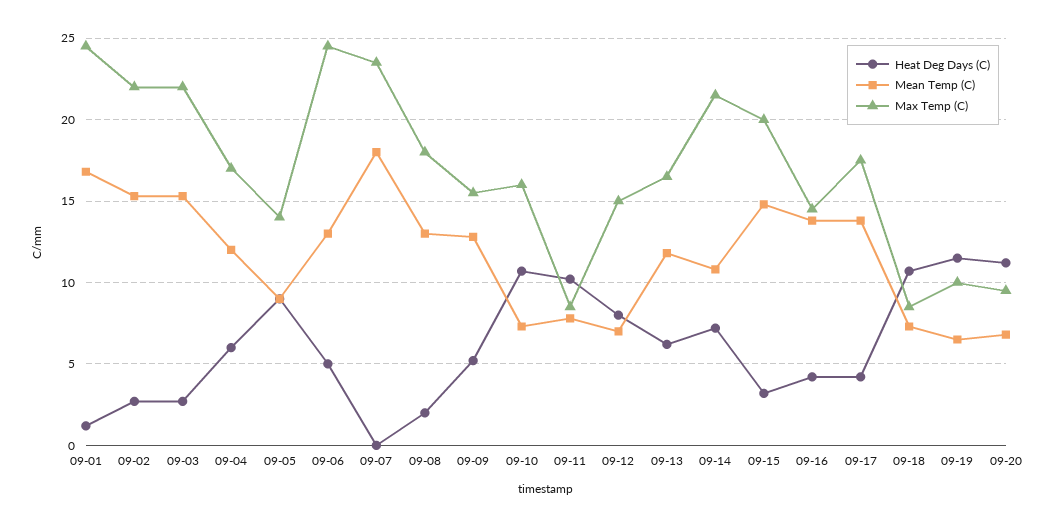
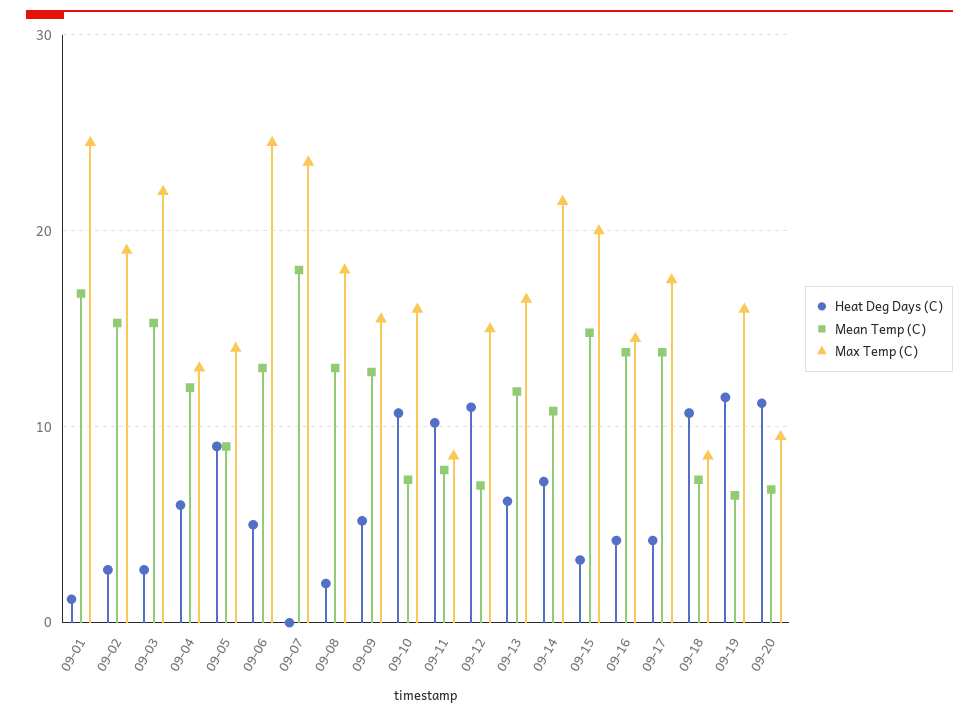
  {
    "Heat Deg Days (C)": {
      "09-01": 1,
      "09-02": 2.5,
      "09-03": 2.5,
      "09-04": 6,
      "09-05": 9,
      "09-06": 5,
      "09-07": 0,
      "09-08": 2,
      "09-09": 5,
      "09-10": 10.5,
      "09-11": 10,
-     "09-12": 8,
+     "09-12": 11,
      "09-13": 6,
      "09-14": 7,
      "09-15": 3,
      "09-16": 4,
      "09-17": 4,
      "09-18": 10.5,
      "09-19": 11.5,
      "09-20": 11
    },
    "Mean Temp (C)": {
      "09-01": 17,
      "09-02": 15.5,
      "09-03": 15.5,
      "09-04": 12,
      "09-05": 9,
      "09-06": 13,
      "09-07": 18,
      "09-08": 13,
      "09-09": 13,
      "09-10": 7.5,
      "09-11": 8,
      "09-12": 7,
      "09-13": 12,
      "09-14": 11,
      "09-15": 15,
      "09-16": 14,
      "09-17": 14,
      "09-18": 7.5,
      "09-19": 6.5,
      "09-20": 7
    },
    "Max Temp (C)": {
      "09-01": 24.5,
-     "09-02": 22,
+     "09-02": 19,
      "09-03": 22,
-     "09-04": 17,
+     "09-04": 13,
      "09-05": 14,
      "09-06": 24.5,
      "09-07": 23.5,
      "09-08": 18,
      "09-09": 15.5,
      "09-10": 16,
      "09-11": 8.5,
      "09-12": 15,
      "09-13": 16.5,
      "09-14": 21.5,
      "09-15": 20,
      "09-16": 14.5,
      "09-17": 17.5,
      "09-18": 8.5,
-     "09-19": 10,
+     "09-19": 16,
      "09-20": 9.5
    }
  }

